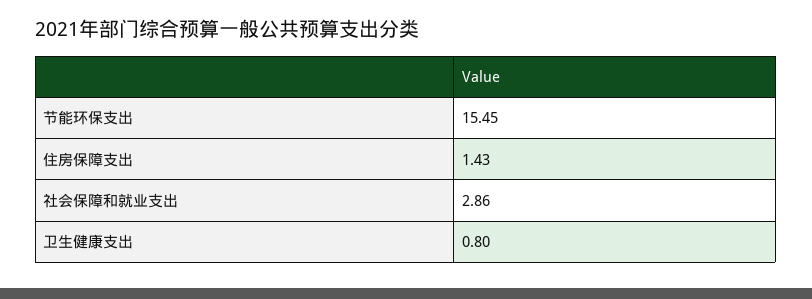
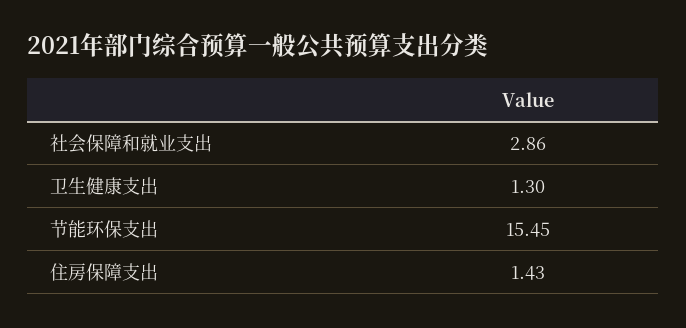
  {
    "节能环保支出": 15.45,
    "住房保障支出": 1.43,
    "社会保障和就业支出": 2.86,
-   "卫生健康支出": 0.8
+   "卫生健康支出": 1.3
  }

